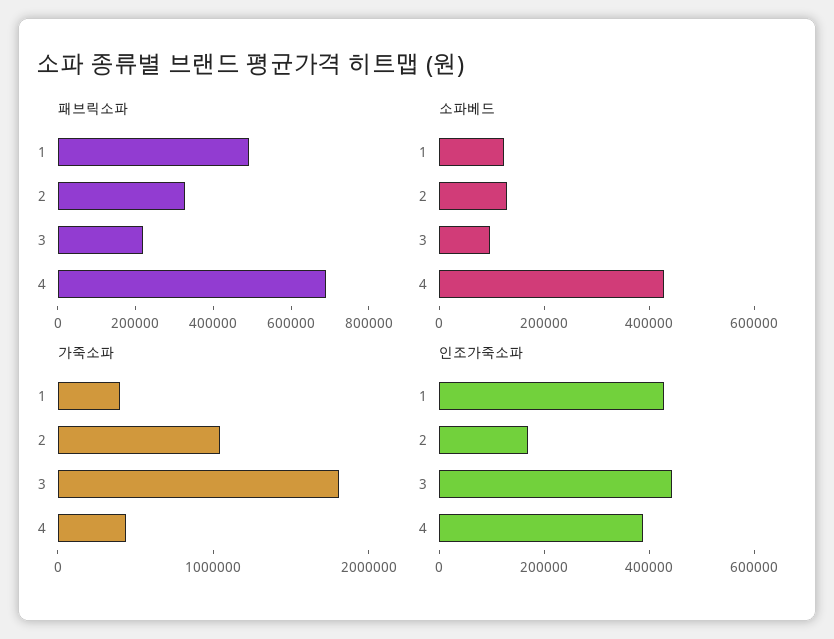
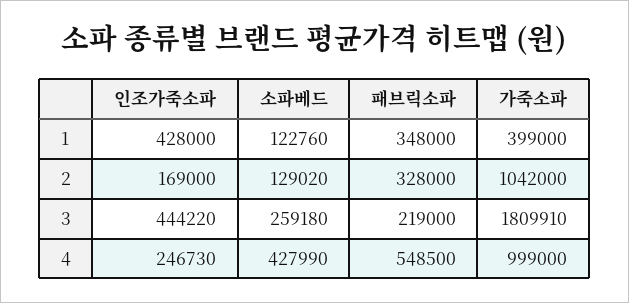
  {
    "패브릭소파": {
-     "1": 500000,
+     "1": 348000,
      "2": 328000,
      "3": 219000,
-     "4": 700000
+     "4": 548500
    },
    "소파베드": {
      "1": 122760,
      "2": 129020,
-     "3": 100000,
+     "3": 259180,
      "4": 427990
    },
    "가죽소파": {
      "1": 399000,
      "2": 1042000,
      "3": 1809910,
-     "4": 400000
+     "4": 999000
    },
    "인조가죽소파": {
      "1": 428000,
      "2": 169000,
      "3": 444220,
-     "4": 400000
+     "4": 246730
    }
  }

